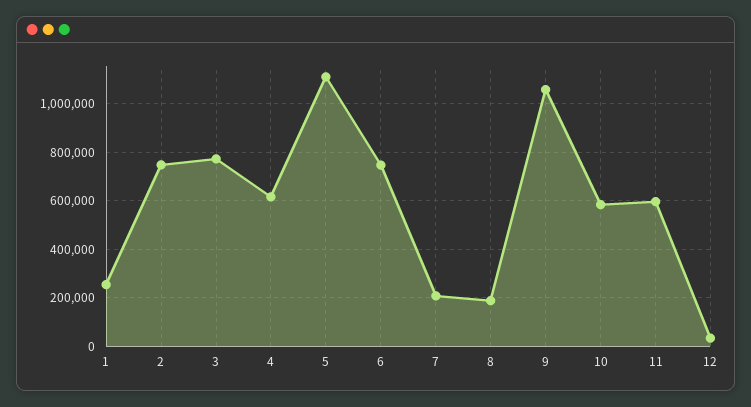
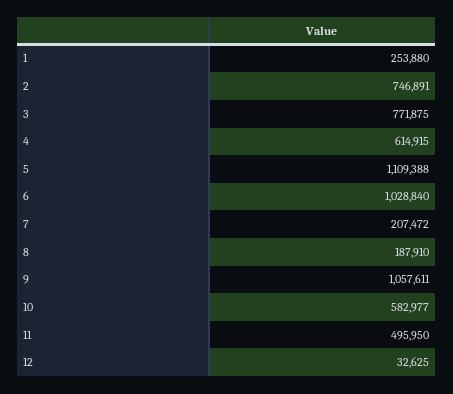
  {
    "1": 253880,
    "2": 746891,
    "3": 771875,
    "4": 614915,
    "5": 1109388,
-   "6": 750000,
+   "6": 1028840,
    "7": 207472,
    "8": 187910,
    "9": 1057611,
    "10": 582977,
-   "11": 600000,
+   "11": 495950,
    "12": 32625
  }

